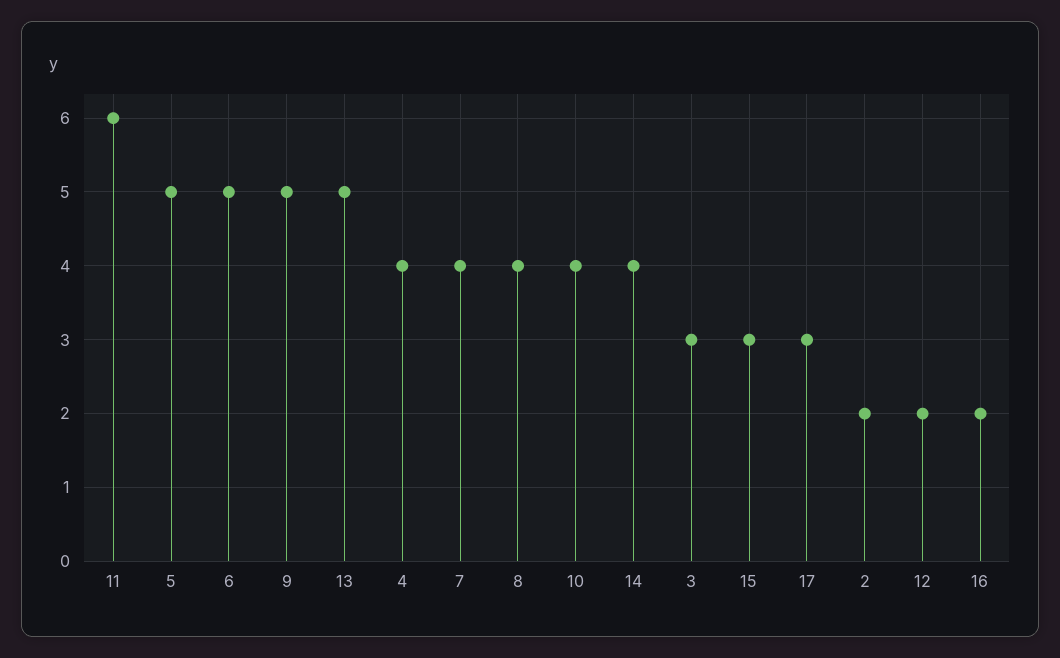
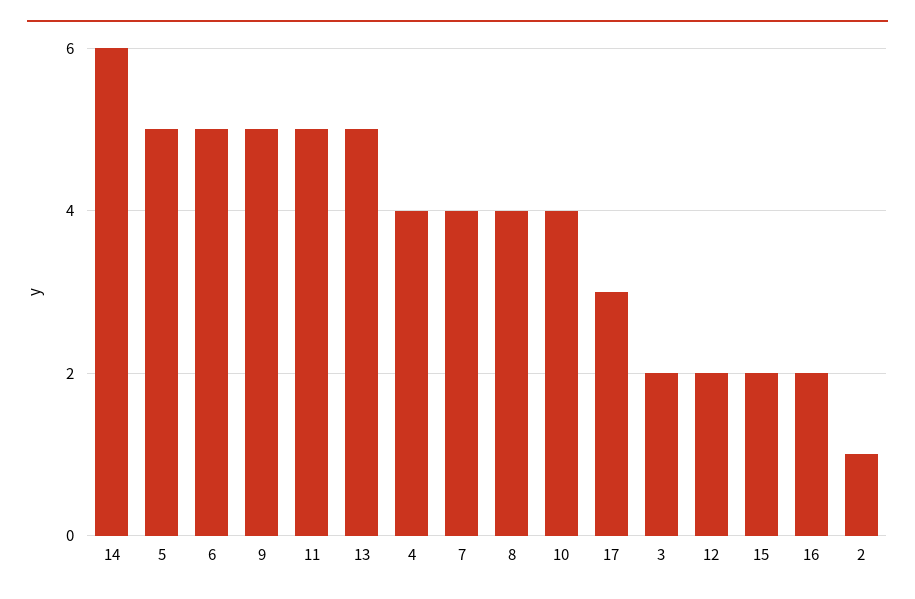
  {
-   "11": 6,
+   "11": 5,
    "5": 5,
    "6": 5,
    "9": 5,
    "13": 5,
    "4": 4,
    "7": 4,
    "8": 4,
    "10": 4,
-   "14": 4,
+   "14": 6,
-   "3": 3,
+   "3": 2,
-   "15": 3,
+   "15": 2,
    "17": 3,
-   "2": 2,
+   "2": 1,
    "12": 2,
    "16": 2
  }

